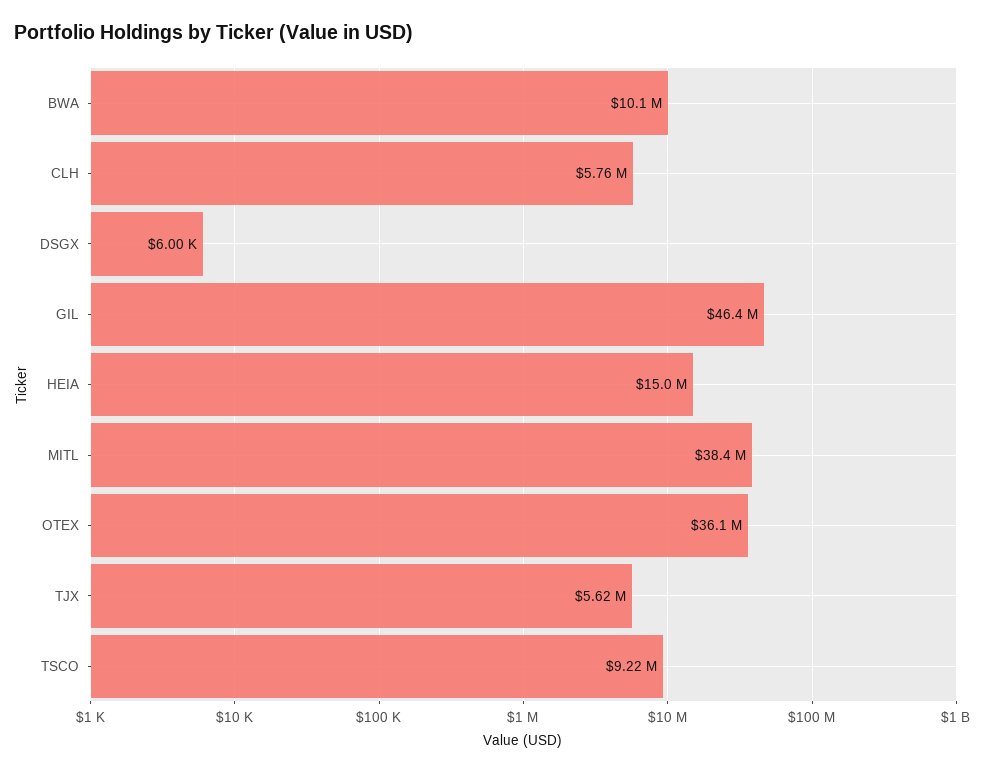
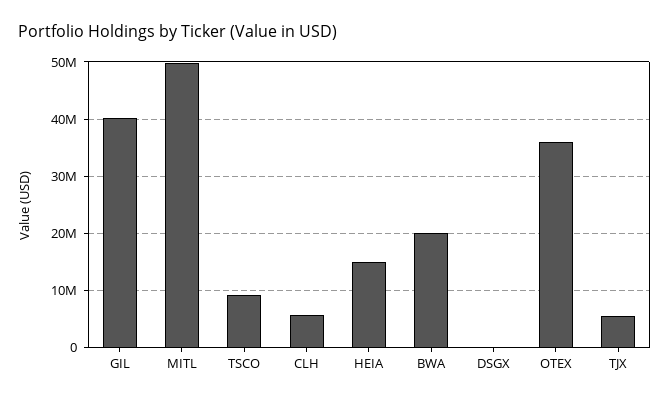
  {
-   "BWA": 10100000,
+   "BWA": 20000000,
    "CLH": 5760000,
    "DSGX": 6000,
-   "GIL": 46400000,
+   "GIL": 40000000,
    "HEIA": 15000000,
-   "MITL": 38400000,
+   "MITL": 50000000,
    "OTEX": 36100000,
    "TJX": 5620000,
    "TSCO": 9220000
  }

